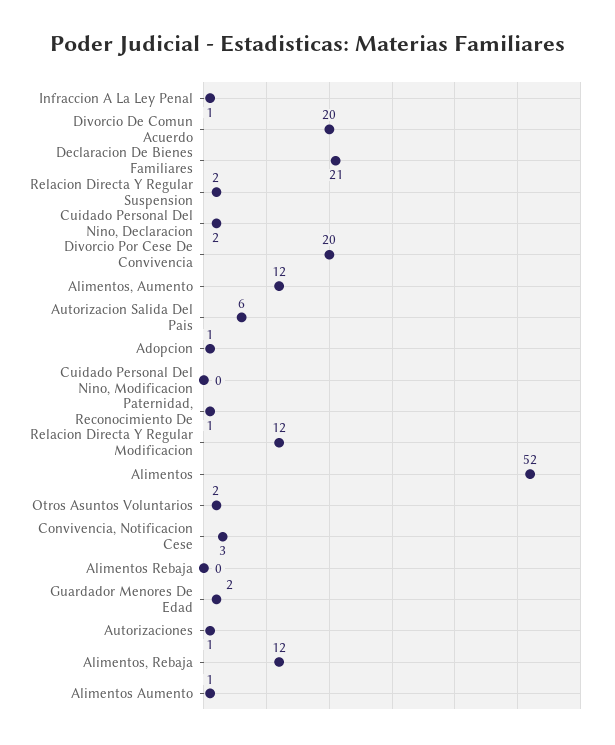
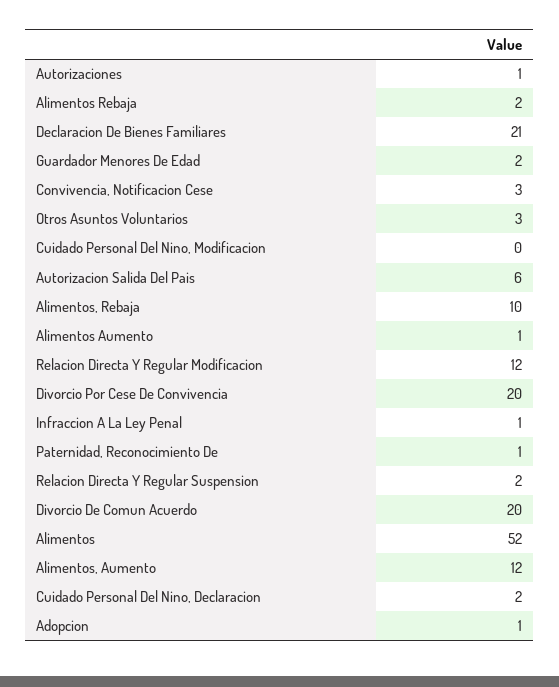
  {
    "Infraccion A La Ley Penal": 1,
    "Divorcio De Comun Acuerdo": 20,
    "Declaracion De Bienes Familiares": 21,
    "Relacion Directa Y Regular Suspension": 2,
    "Cuidado Personal Del Nino, Declaracion": 2,
    "Divorcio Por Cese De Convivencia": 20,
    "Alimentos, Aumento": 12,
    "Autorizacion Salida Del Pais": 6,
    "Adopcion": 1,
    "Cuidado Personal Del Nino, Modificacion": 0,
    "Paternidad, Reconocimiento De": 1,
    "Relacion Directa Y Regular Modificacion": 12,
    "Alimentos": 52,
-   "Otros Asuntos Voluntarios": 2,
+   "Otros Asuntos Voluntarios": 3,
    "Convivencia, Notificacion Cese": 3,
-   "Alimentos Rebaja": 0,
+   "Alimentos Rebaja": 2,
    "Guardador Menores De Edad": 2,
    "Autorizaciones": 1,
-   "Alimentos, Rebaja": 12,
+   "Alimentos, Rebaja": 10,
    "Alimentos Aumento": 1
  }

